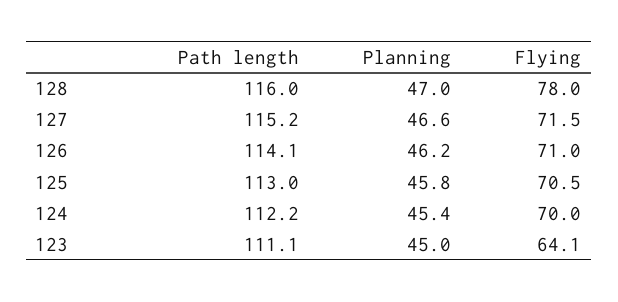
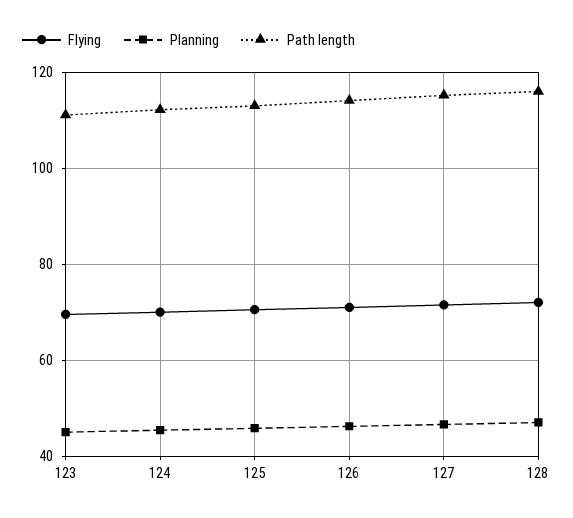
  {
    "Path length": {
      "128": 116,
      "127": 115.2,
      "126": 114.1,
      "125": 113,
      "124": 112.2,
      "123": 111.1
    },
    "Planning": {
      "128": 47,
      "127": 46.6,
      "126": 46.2,
      "125": 45.8,
      "124": 45.4,
      "123": 45
    },
    "Flying": {
-     "128": 78,
+     "128": 72,
      "127": 71.5,
      "126": 71,
      "125": 70.5,
      "124": 70,
-     "123": 64.1
+     "123": 70
    }
  }

